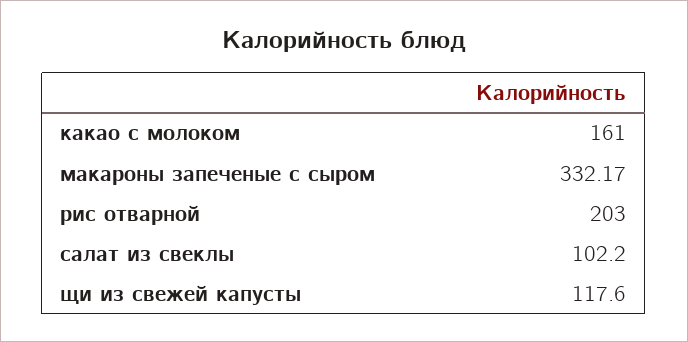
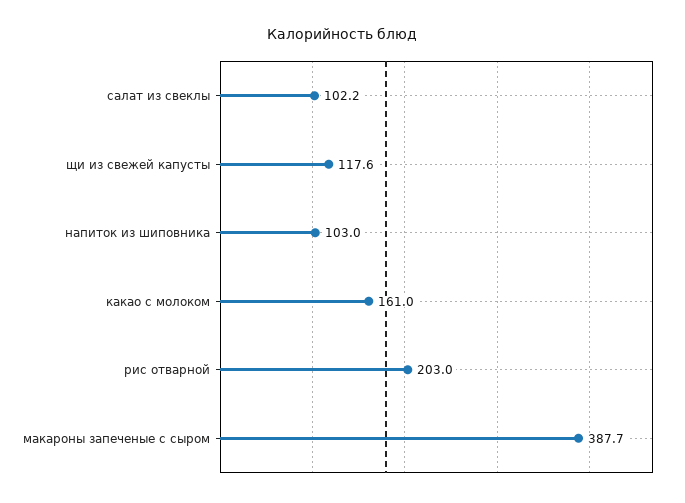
  {
    "какао с молоком": 161,
-   "макароны запеченые с сыром": 332.17,
+   "макароны запеченые с сыром": 387.7,
    "рис отварной": 203,
    "салат из свеклы": 102.2,
-   "щи из свежей капусты": 117.6
+   "щи из свежей капусты": 117.6,
+   "напиток из шиповника": 103
  }

